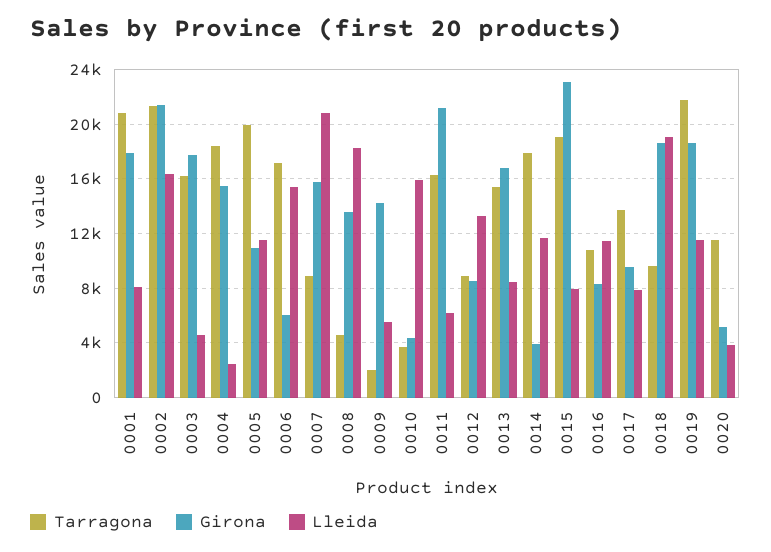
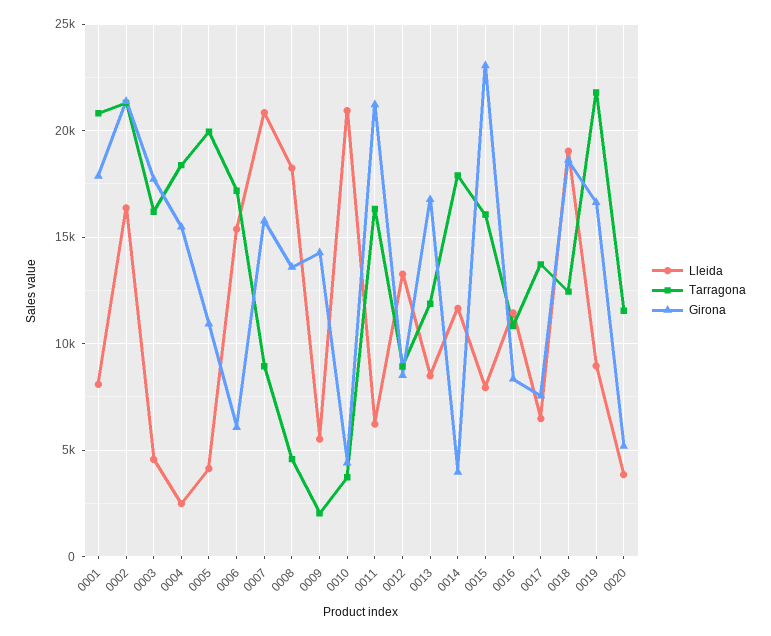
  {
    "Tarragona": {
      "0001": 21000,
      "0002": 21500,
      "0003": 16000,
      "0004": 18500,
      "0005": 20000,
      "0006": 17000,
      "0007": 9000,
      "0008": 4500,
      "0009": 2000,
      "0010": 3500,
      "0011": 16500,
      "0012": 9000,
-     "0013": 15500,
+     "0013": 12000,
      "0014": 18000,
-     "0015": 19000,
+     "0015": 16000,
      "0016": 11000,
      "0017": 13500,
-     "0018": 9500,
+     "0018": 12500,
      "0019": 22000,
      "0020": 11500
    },
    "Girona": {
      "0001": 18000,
      "0002": 21500,
      "0003": 17500,
      "0004": 15500,
      "0005": 11000,
      "0006": 6000,
      "0007": 16000,
      "0008": 13500,
      "0009": 14500,
      "0010": 4500,
      "0011": 21000,
      "0012": 8500,
      "0013": 17000,
      "0014": 4000,
      "0015": 23000,
      "0016": 8500,
-     "0017": 9500,
+     "0017": 7500,
      "0018": 18500,
-     "0019": 18500,
+     "0019": 16500,
      "0020": 5000
    },
    "Lleida": {
      "0001": 8000,
      "0002": 16500,
      "0003": 4500,
      "0004": 2500,
-     "0005": 11500,
+     "0005": 4000,
      "0006": 15500,
      "0007": 21000,
      "0008": 18000,
      "0009": 5500,
-     "0010": 16000,
+     "0010": 21000,
      "0011": 6000,
      "0012": 13500,
      "0013": 8500,
      "0014": 11500,
      "0015": 8000,
      "0016": 11500,
-     "0017": 8000,
+     "0017": 6500,
      "0018": 19000,
-     "0019": 11500,
+     "0019": 9000,
      "0020": 4000
    }
  }

